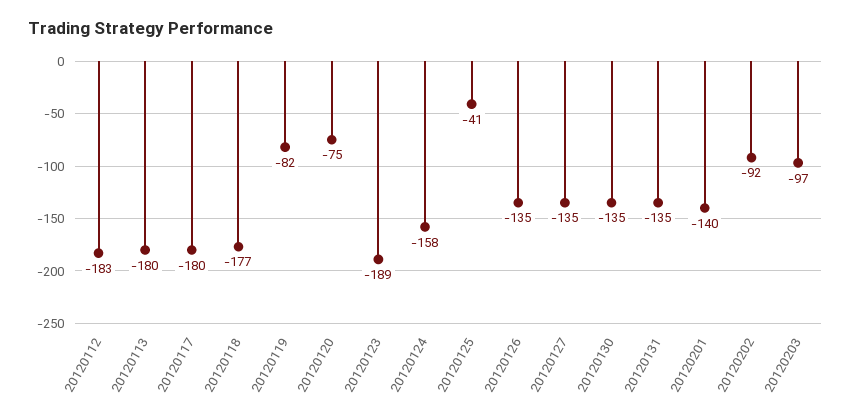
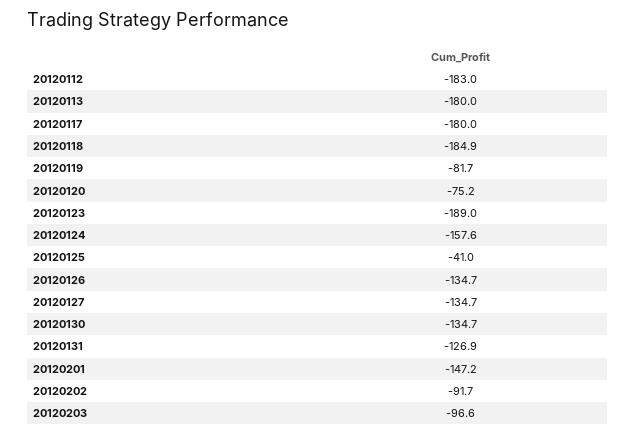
  {
    "20120112": -183,
    "20120113": -180,
    "20120117": -180,
-   "20120118": -177,
+   "20120118": -184.9,
    "20120119": -81.7,
    "20120120": -75.2,
    "20120123": -189,
    "20120124": -157.6,
    "20120125": -41,
    "20120126": -134.7,
    "20120127": -134.7,
    "20120130": -134.7,
-   "20120131": -135,
+   "20120131": -126.9,
-   "20120201": -140,
+   "20120201": -147.2,
    "20120202": -91.7,
    "20120203": -96.6
  }

